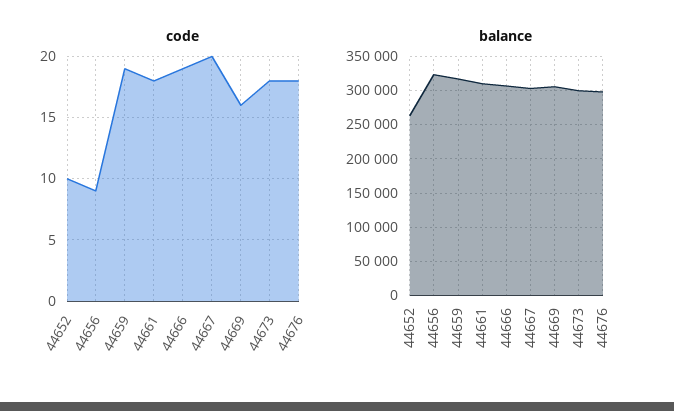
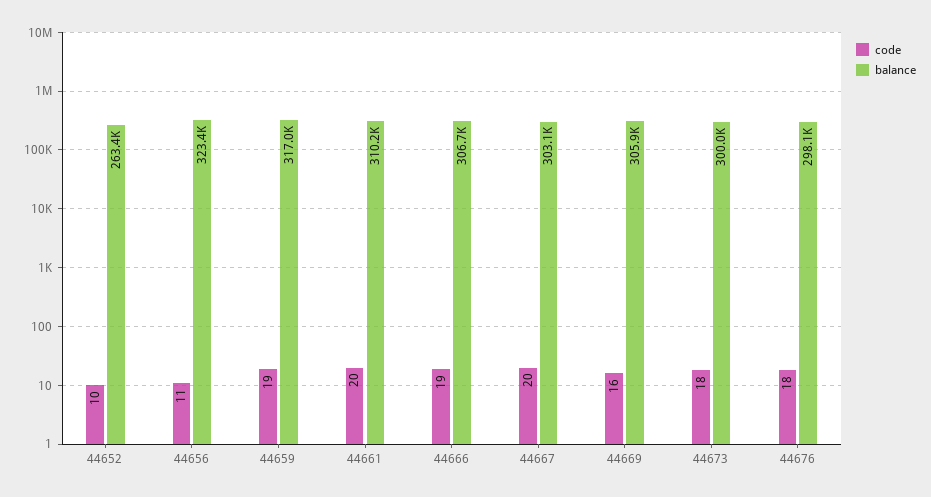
  {
    "code": {
      "44652": 10,
-     "44656": 9,
+     "44656": 11,
      "44659": 19,
-     "44661": 18,
+     "44661": 20,
      "44666": 19,
      "44667": 20,
      "44669": 16,
      "44673": 18,
      "44676": 18
    },
    "balance": {
      "44652": 263400,
      "44656": 323400,
      "44659": 317000,
      "44661": 310200,
      "44666": 306700,
      "44667": 303100,
      "44669": 305900,
      "44673": 300000,
      "44676": 298100
    }
  }

